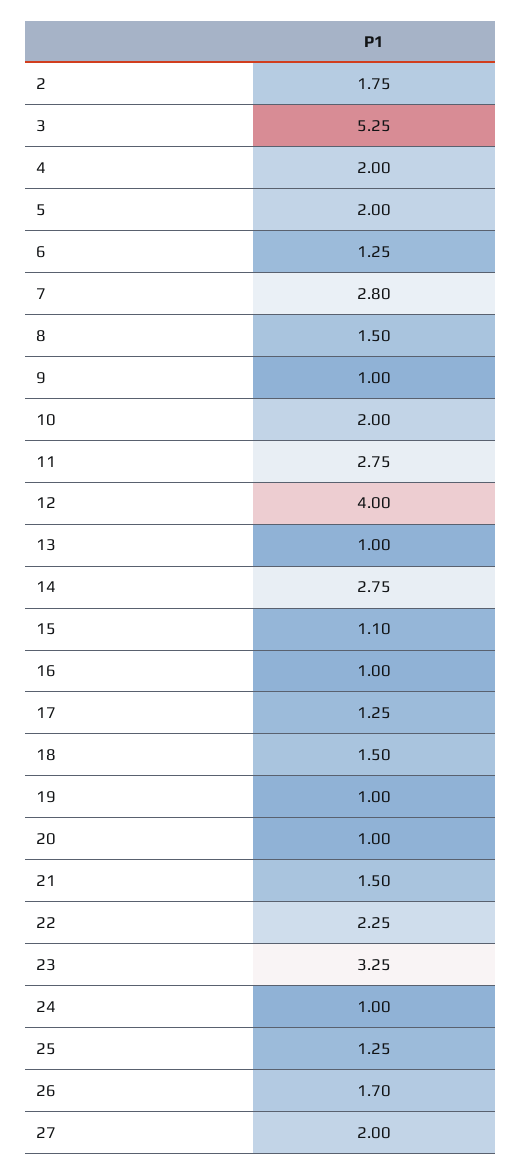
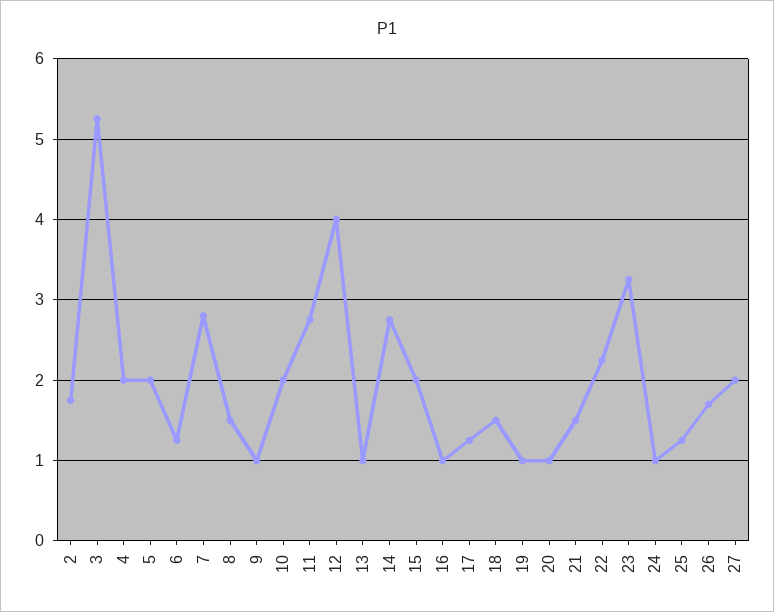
  {
    "2": 1.75,
    "3": 5.25,
    "4": 2,
    "5": 2,
    "6": 1.25,
    "7": 2.8,
    "8": 1.5,
    "9": 1,
    "10": 2,
    "11": 2.75,
    "12": 4,
    "13": 1,
    "14": 2.75,
-   "15": 1.1,
+   "15": 2,
    "16": 1,
    "17": 1.25,
    "18": 1.5,
    "19": 1,
    "20": 1,
    "21": 1.5,
    "22": 2.25,
    "23": 3.25,
    "24": 1,
    "25": 1.25,
    "26": 1.7,
    "27": 2
  }

